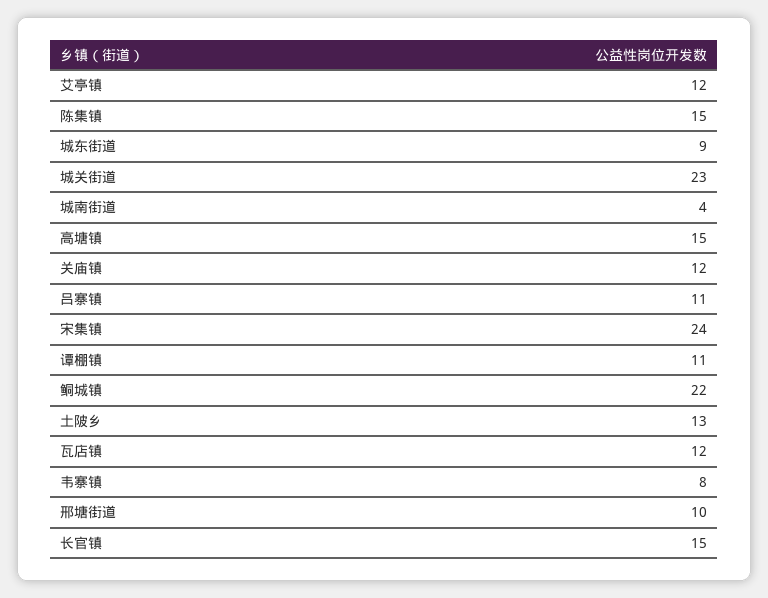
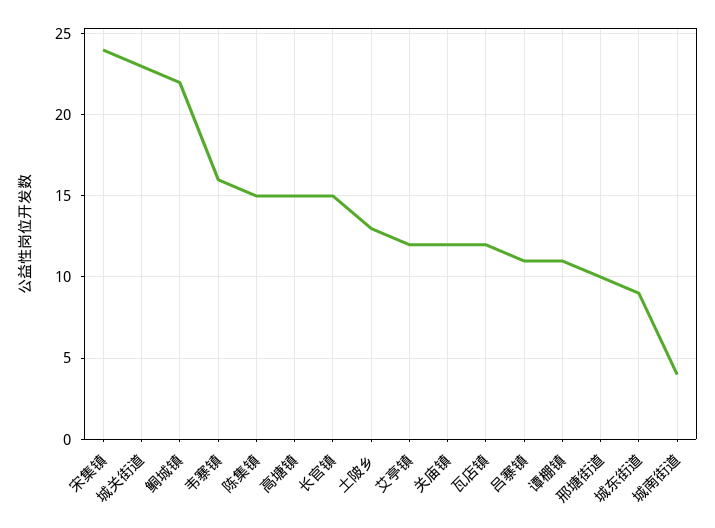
  {
    "艾亭镇": 12,
    "陈集镇": 15,
    "城东街道": 9,
    "城关街道": 23,
    "城南街道": 4,
    "高塘镇": 15,
    "关庙镇": 12,
    "吕寨镇": 11,
    "宋集镇": 24,
    "谭棚镇": 11,
    "鲖城镇": 22,
    "土陂乡": 13,
    "瓦店镇": 12,
-   "韦寨镇": 8,
+   "韦寨镇": 16,
    "邢塘街道": 10,
    "长官镇": 15
  }

